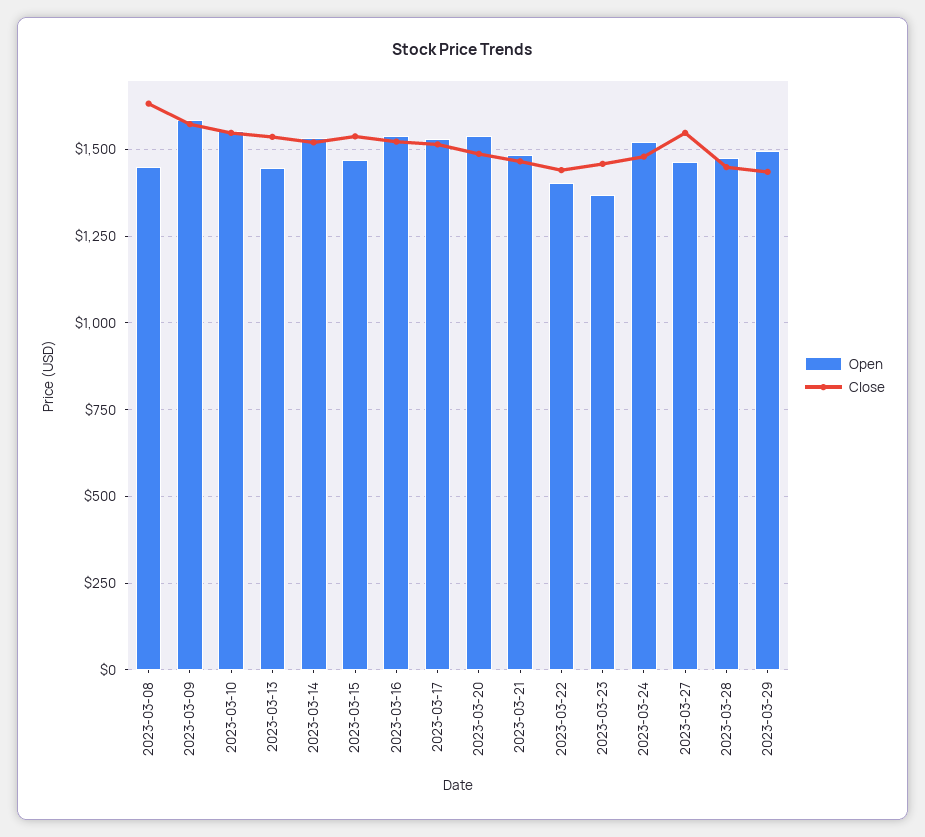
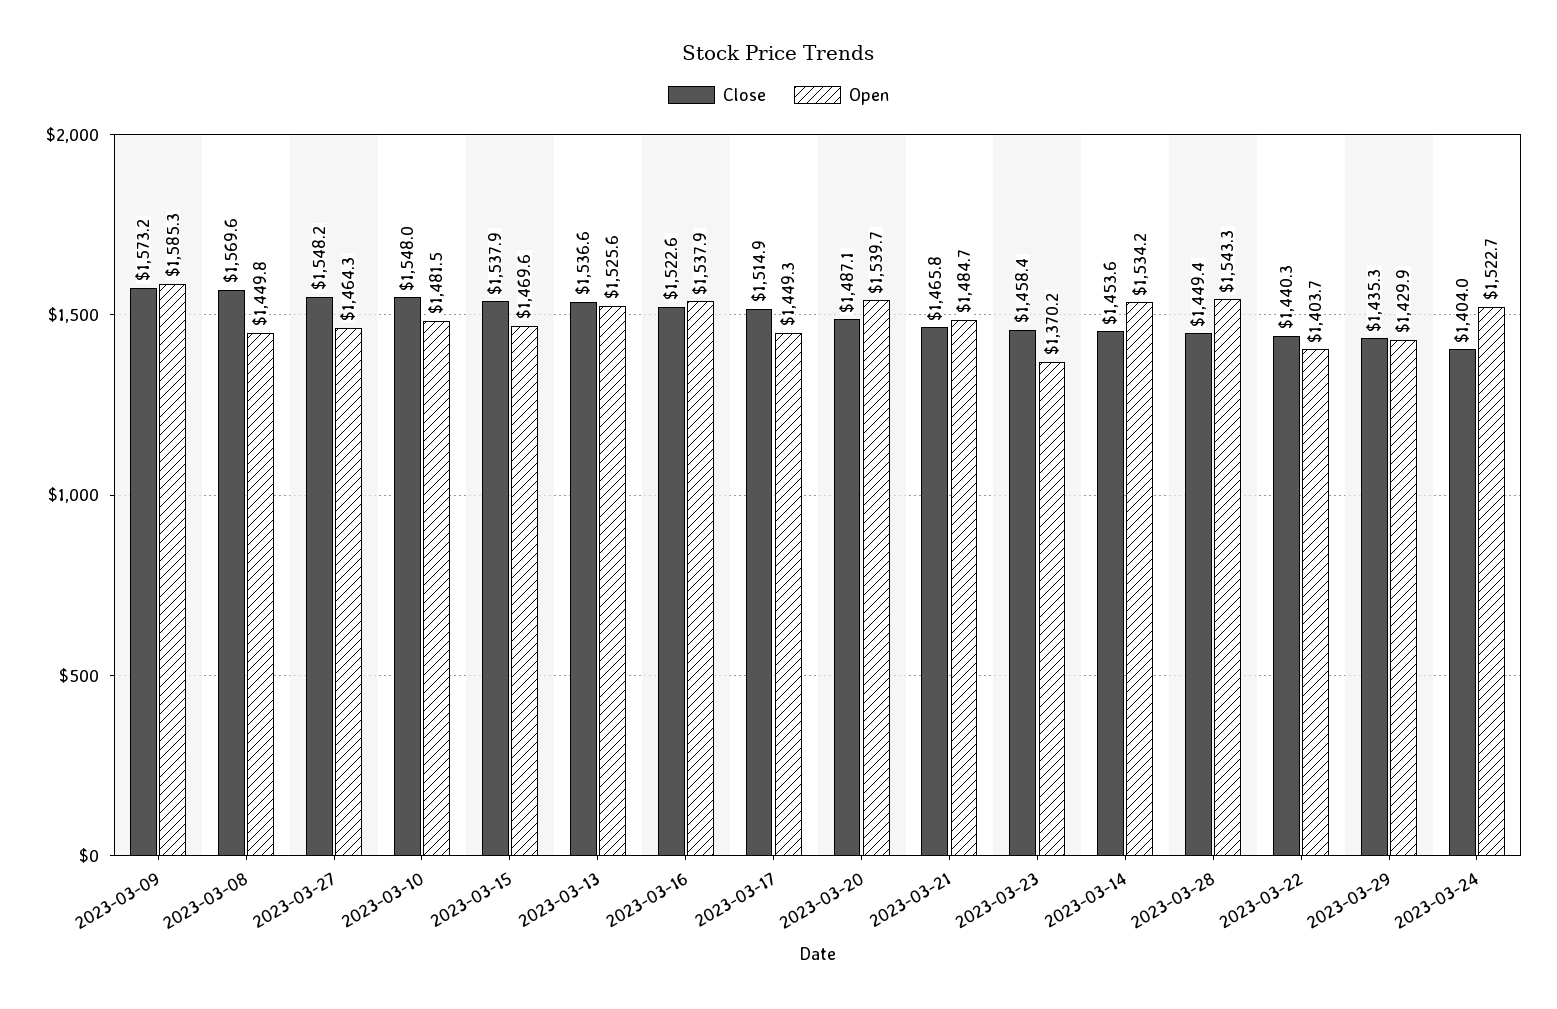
  {
    "Open": {
      "2023-03-08": 1449.8,
      "2023-03-09": 1585.3,
-     "2023-03-10": 1550,
+     "2023-03-10": 1481.5,
-     "2023-03-13": 1450,
+     "2023-03-13": 1525.6,
      "2023-03-14": 1534.2,
      "2023-03-15": 1469.6,
      "2023-03-16": 1537.9,
-     "2023-03-17": 1525,
+     "2023-03-17": 1449.3,
      "2023-03-20": 1539.7,
      "2023-03-21": 1484.7,
      "2023-03-22": 1403.7,
      "2023-03-23": 1370.2,
      "2023-03-24": 1522.7,
      "2023-03-27": 1464.3,
-     "2023-03-28": 1475,
+     "2023-03-28": 1543.3,
-     "2023-03-29": 1500
+     "2023-03-29": 1429.9
    },
    "Close": {
-     "2023-03-08": 1625,
+     "2023-03-08": 1569.6,
      "2023-03-09": 1573.2,
      "2023-03-10": 1548,
      "2023-03-13": 1536.6,
-     "2023-03-14": 1525,
+     "2023-03-14": 1453.6,
      "2023-03-15": 1537.9,
      "2023-03-16": 1522.6,
      "2023-03-17": 1514.9,
      "2023-03-20": 1487.1,
      "2023-03-21": 1465.8,
      "2023-03-22": 1440.3,
      "2023-03-23": 1458.4,
-     "2023-03-24": 1475,
+     "2023-03-24": 1404,
      "2023-03-27": 1548.2,
      "2023-03-28": 1449.4,
      "2023-03-29": 1435.3
    }
  }

